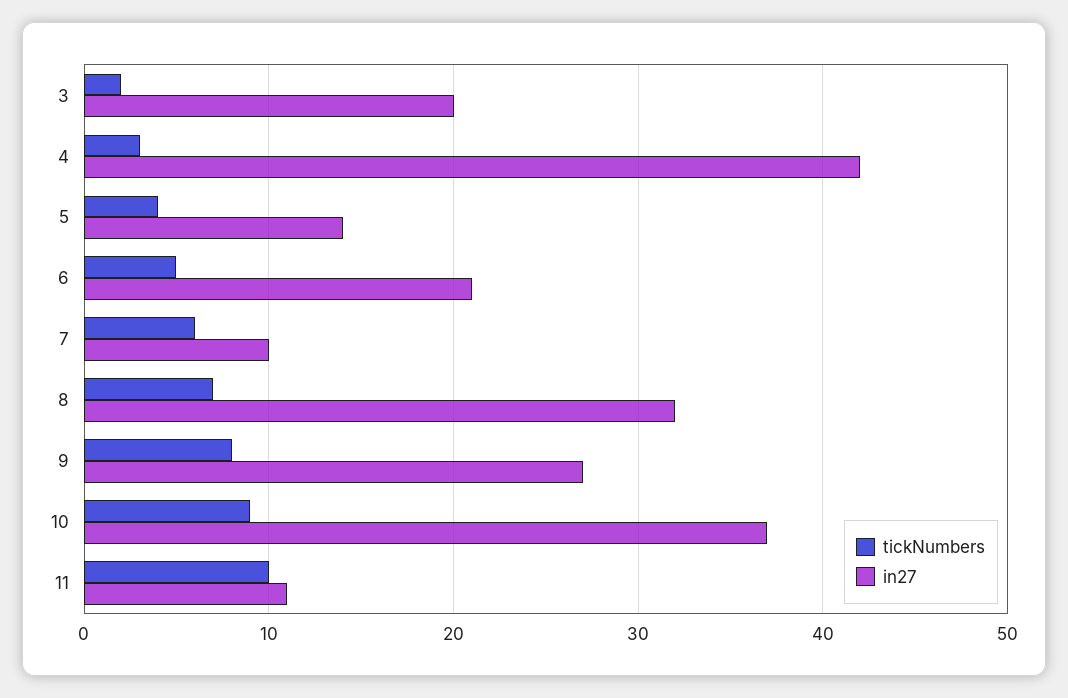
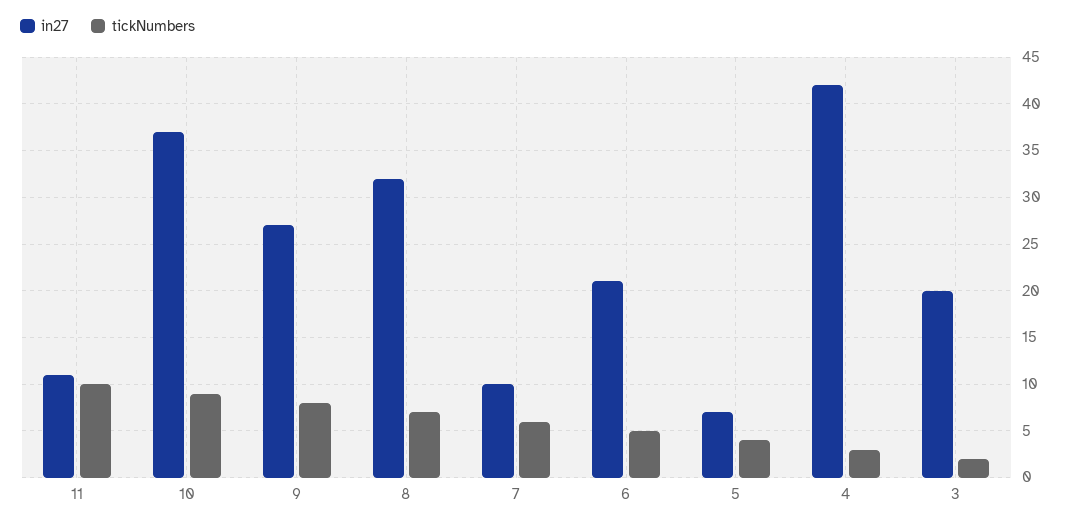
  {
    "tickNumbers": {
      "3": 2,
      "4": 3,
      "5": 4,
      "6": 5,
      "7": 6,
      "8": 7,
      "9": 8,
      "10": 9,
      "11": 10
    },
    "in27": {
      "3": 20,
      "4": 42,
-     "5": 14,
+     "5": 7,
      "6": 21,
      "7": 10,
      "8": 32,
      "9": 27,
      "10": 37,
      "11": 11
    }
  }

